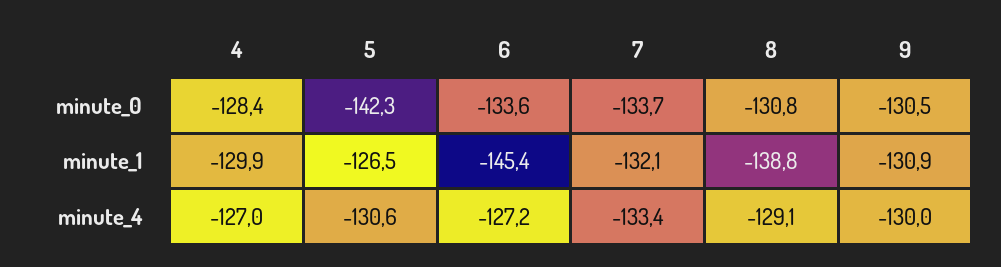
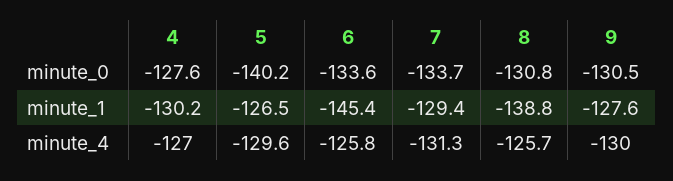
  {
    "4": {
-     "minute_0": -128.4,
+     "minute_0": -127.6,
-     "minute_1": -129.9,
+     "minute_1": -130.2,
      "minute_4": -127
    },
    "5": {
-     "minute_0": -142.3,
+     "minute_0": -140.2,
      "minute_1": -126.5,
-     "minute_4": -130.6
+     "minute_4": -129.6
    },
    "6": {
      "minute_0": -133.6,
      "minute_1": -145.4,
-     "minute_4": -127.2
+     "minute_4": -125.8
    },
    "7": {
      "minute_0": -133.7,
-     "minute_1": -132.1,
+     "minute_1": -129.4,
-     "minute_4": -133.4
+     "minute_4": -131.3
    },
    "8": {
      "minute_0": -130.8,
      "minute_1": -138.8,
-     "minute_4": -129.1
+     "minute_4": -125.7
    },
    "9": {
      "minute_0": -130.5,
-     "minute_1": -130.9,
+     "minute_1": -127.6,
      "minute_4": -130
    }
  }

